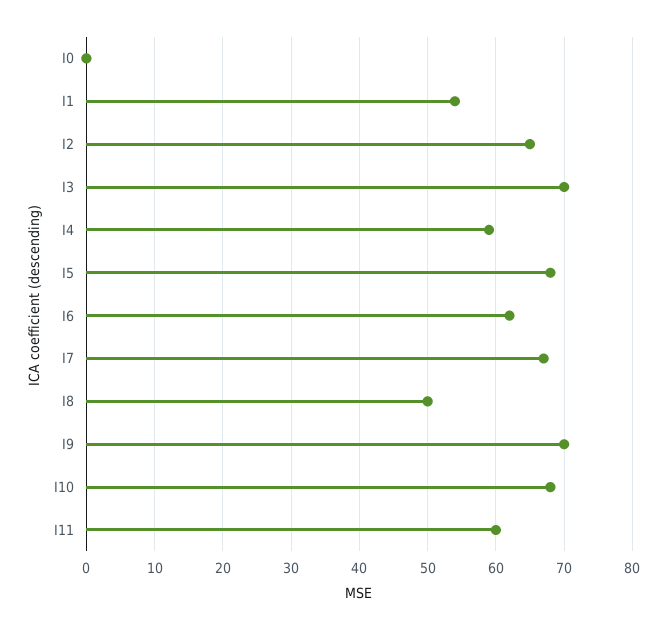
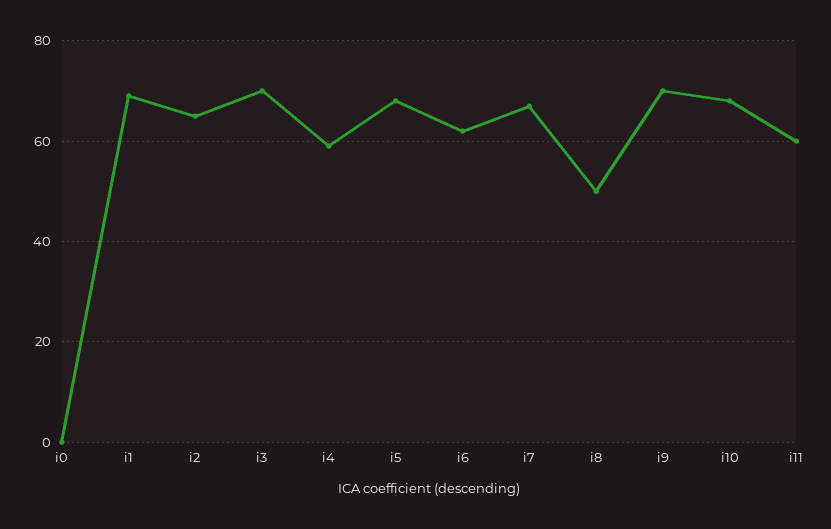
  {
    "I0": 0,
-   "I1": 54,
+   "I1": 70,
    "I2": 65,
    "I3": 70,
    "I4": 59,
    "I5": 68,
    "I6": 62,
    "I7": 67,
    "I8": 50,
    "I9": 70,
    "I10": 68,
    "I11": 60
  }

